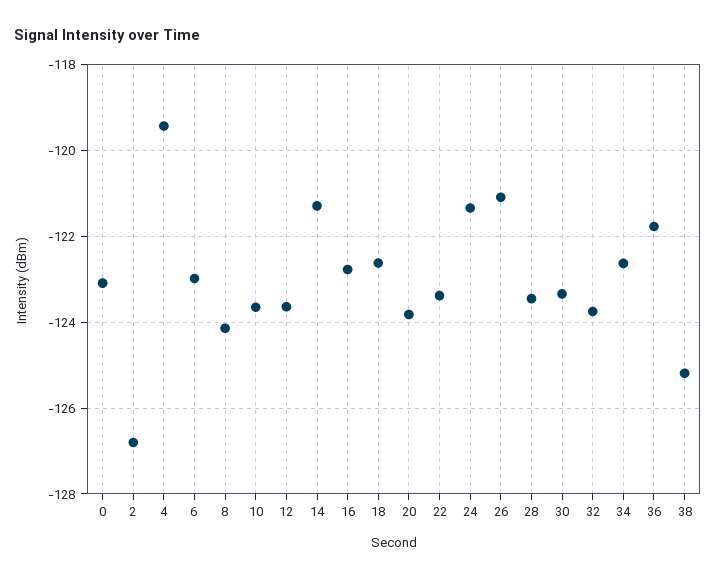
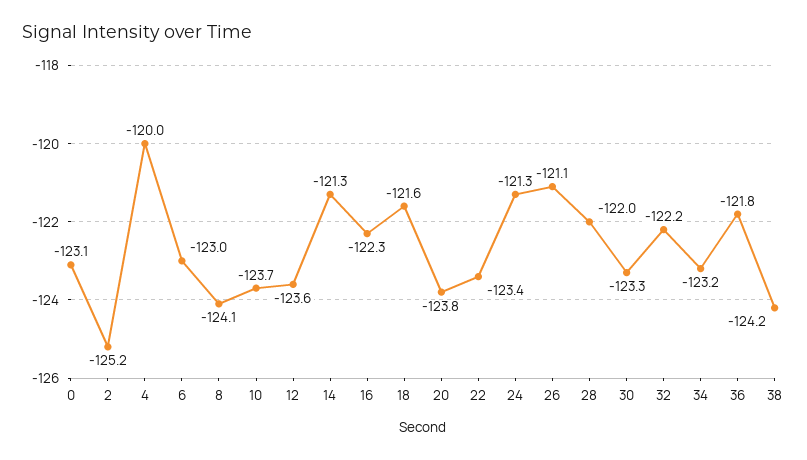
  {
    "0": -123.1,
-   "2": -126.8,
+   "2": -125.2,
-   "4": -119.4,
+   "4": -120,
    "6": -123,
    "8": -124.1,
    "10": -123.7,
    "12": -123.6,
    "14": -121.3,
-   "16": -122.8,
+   "16": -122.3,
-   "18": -122.6,
+   "18": -121.6,
    "20": -123.8,
    "22": -123.4,
    "24": -121.3,
    "26": -121.1,
-   "28": -123.4,
+   "28": -122,
    "30": -123.3,
-   "32": -123.8,
+   "32": -122.2,
-   "34": -122.6,
+   "34": -123.2,
    "36": -121.8,
-   "38": -125.2
+   "38": -124.2
  }

